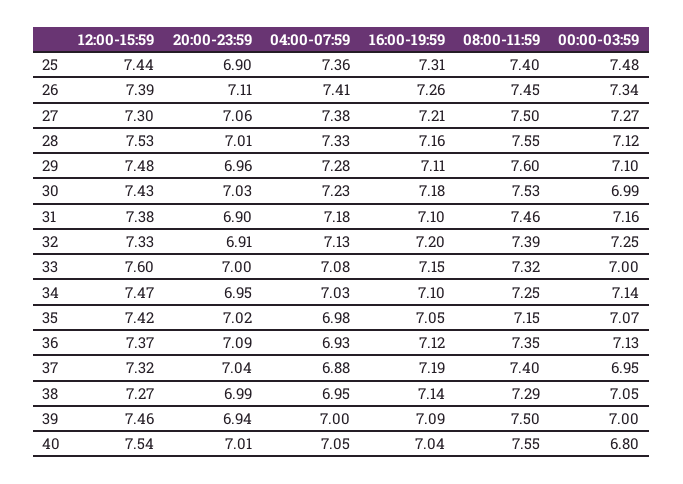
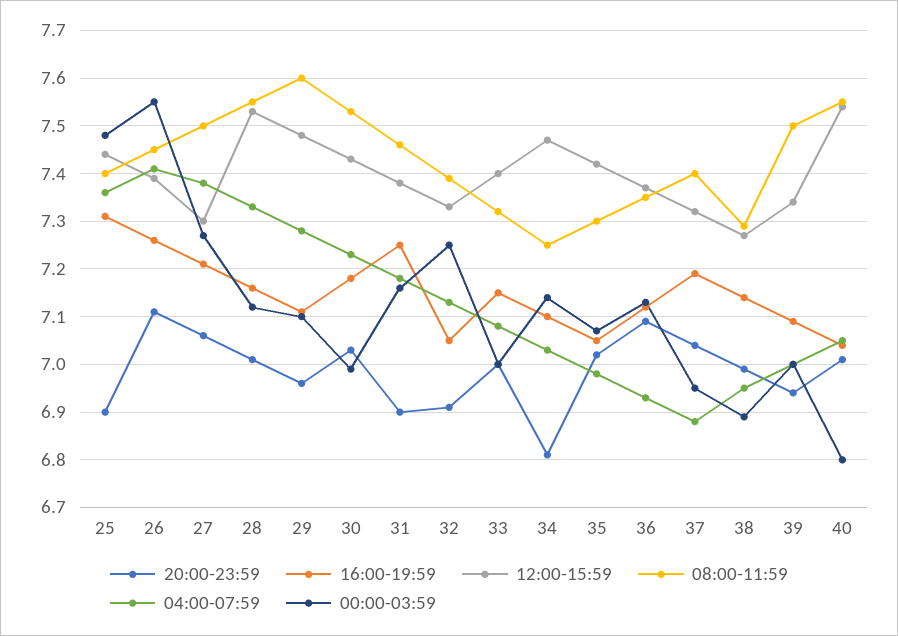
  {
    "12:00-15:59": {
      "25": 7.44,
      "26": 7.39,
      "27": 7.3,
      "28": 7.53,
      "29": 7.48,
      "30": 7.43,
      "31": 7.38,
      "32": 7.33,
-     "33": 7.6,
+     "33": 7.4,
      "34": 7.47,
      "35": 7.42,
      "36": 7.37,
      "37": 7.32,
      "38": 7.27,
-     "39": 7.46,
+     "39": 7.35,
      "40": 7.54
    },
    "20:00-23:59": {
      "25": 6.9,
      "26": 7.11,
      "27": 7.06,
      "28": 7.01,
      "29": 6.96,
      "30": 7.03,
      "31": 6.9,
      "32": 6.91,
      "33": 7,
-     "34": 6.95,
+     "34": 6.8,
      "35": 7.02,
      "36": 7.09,
      "37": 7.04,
      "38": 6.99,
      "39": 6.94,
      "40": 7.01
    },
    "04:00-07:59": {
      "25": 7.36,
      "26": 7.41,
      "27": 7.38,
      "28": 7.33,
      "29": 7.28,
      "30": 7.23,
      "31": 7.18,
      "32": 7.13,
      "33": 7.08,
      "34": 7.03,
      "35": 6.98,
      "36": 6.93,
      "37": 6.88,
      "38": 6.95,
      "39": 7,
      "40": 7.05
    },
    "16:00-19:59": {
      "25": 7.31,
      "26": 7.26,
      "27": 7.21,
      "28": 7.16,
      "29": 7.11,
      "30": 7.18,
-     "31": 7.1,
+     "31": 7.25,
-     "32": 7.2,
+     "32": 7.05,
      "33": 7.15,
      "34": 7.1,
      "35": 7.05,
      "36": 7.12,
      "37": 7.19,
      "38": 7.14,
      "39": 7.09,
      "40": 7.04
    },
    "08:00-11:59": {
      "25": 7.4,
      "26": 7.45,
      "27": 7.5,
      "28": 7.55,
      "29": 7.6,
      "30": 7.53,
      "31": 7.46,
      "32": 7.39,
      "33": 7.32,
      "34": 7.25,
-     "35": 7.15,
+     "35": 7.3,
      "36": 7.35,
      "37": 7.4,
      "38": 7.29,
      "39": 7.5,
      "40": 7.55
    },
    "00:00-03:59": {
      "25": 7.48,
-     "26": 7.34,
+     "26": 7.55,
      "27": 7.27,
      "28": 7.12,
      "29": 7.1,
      "30": 6.99,
      "31": 7.16,
      "32": 7.25,
      "33": 7,
      "34": 7.14,
      "35": 7.07,
      "36": 7.13,
      "37": 6.95,
-     "38": 7.05,
+     "38": 6.9,
      "39": 7,
      "40": 6.8
    }
  }

